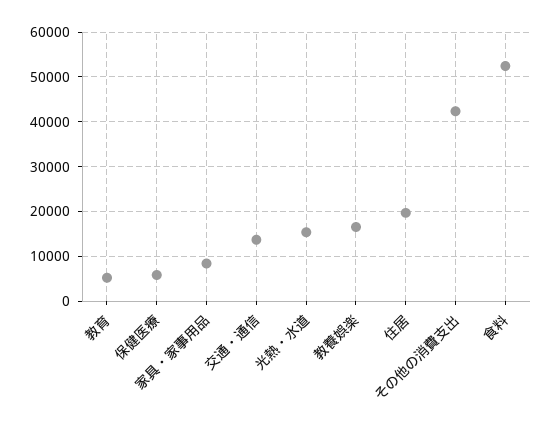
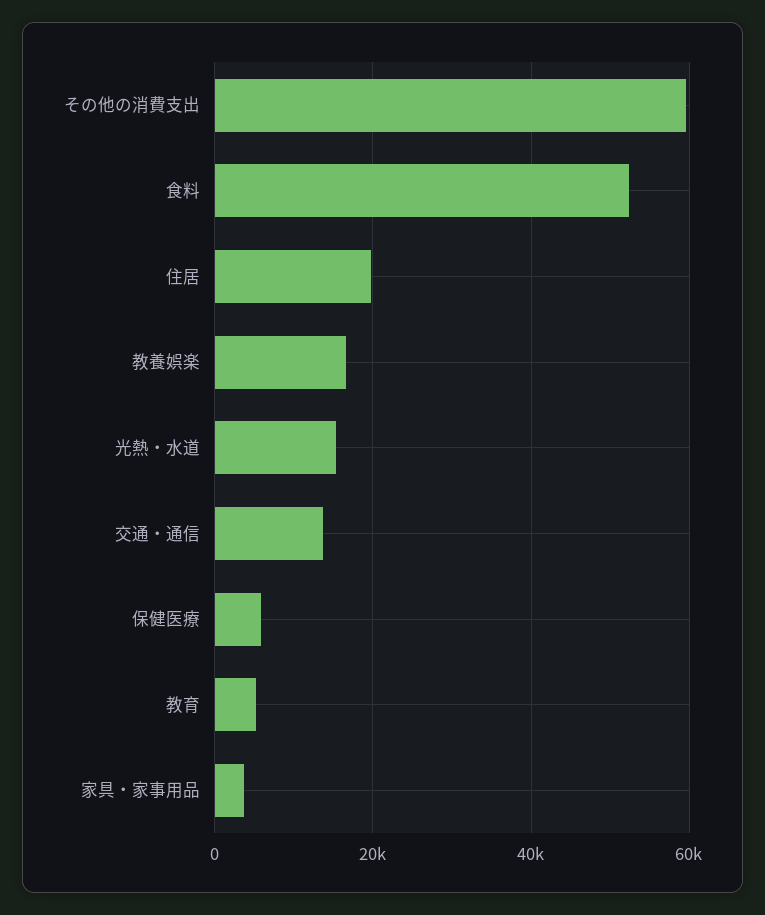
  {
    "教育": 6000,
    "保健医療": 6000,
-   "家具・家事用品": 8000,
+   "家具・家事用品": 4000,
    "交通・通信": 14000,
    "光熱・水道": 16000,
    "教養娯楽": 16000,
    "住居": 20000,
-   "その他の消費支出": 42000,
+   "その他の消費支出": 60000,
    "食料": 52000
  }

